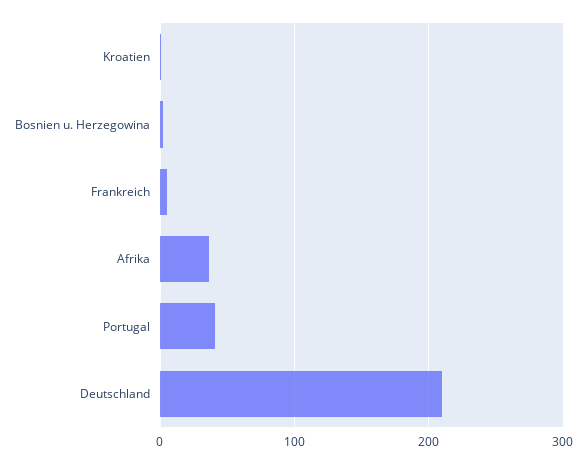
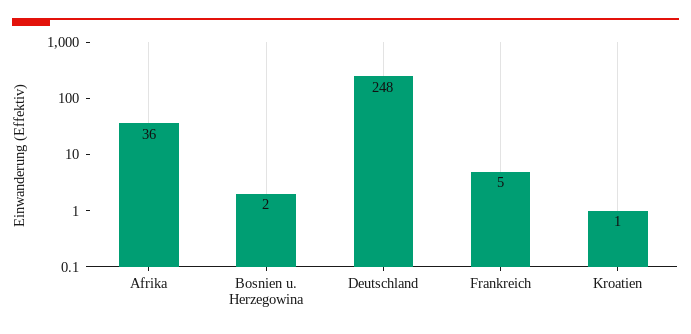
  {
    "Kroatien": 1,
    "Bosnien u. Herzegowina": 2,
    "Frankreich": 5,
    "Afrika": 36,
-   "Portugal": 40,
-   "Deutschland": 210
+   "Deutschland": 248
  }

